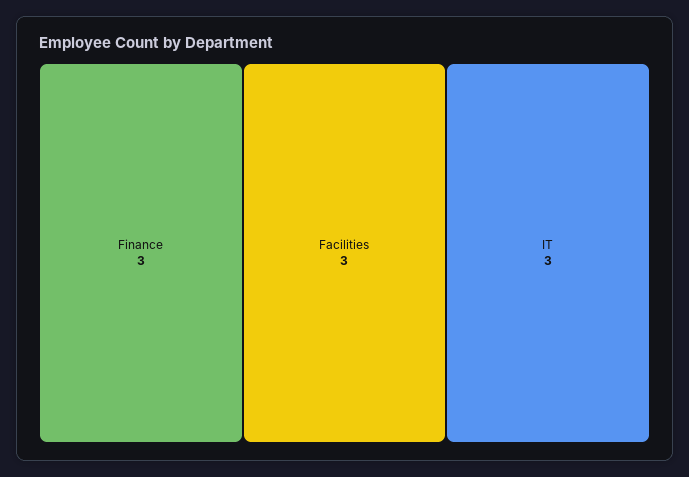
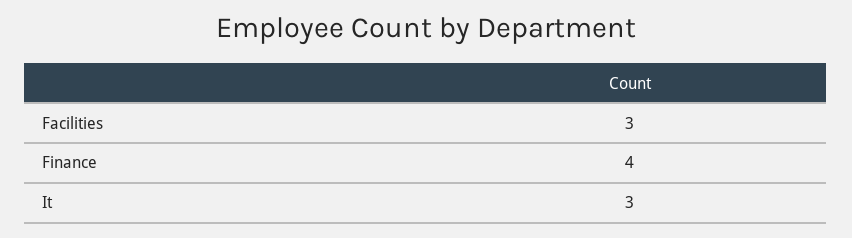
  {
-   "Finance": 3,
+   "Finance": 4,
    "Facilities": 3,
    "IT": 3
  }

